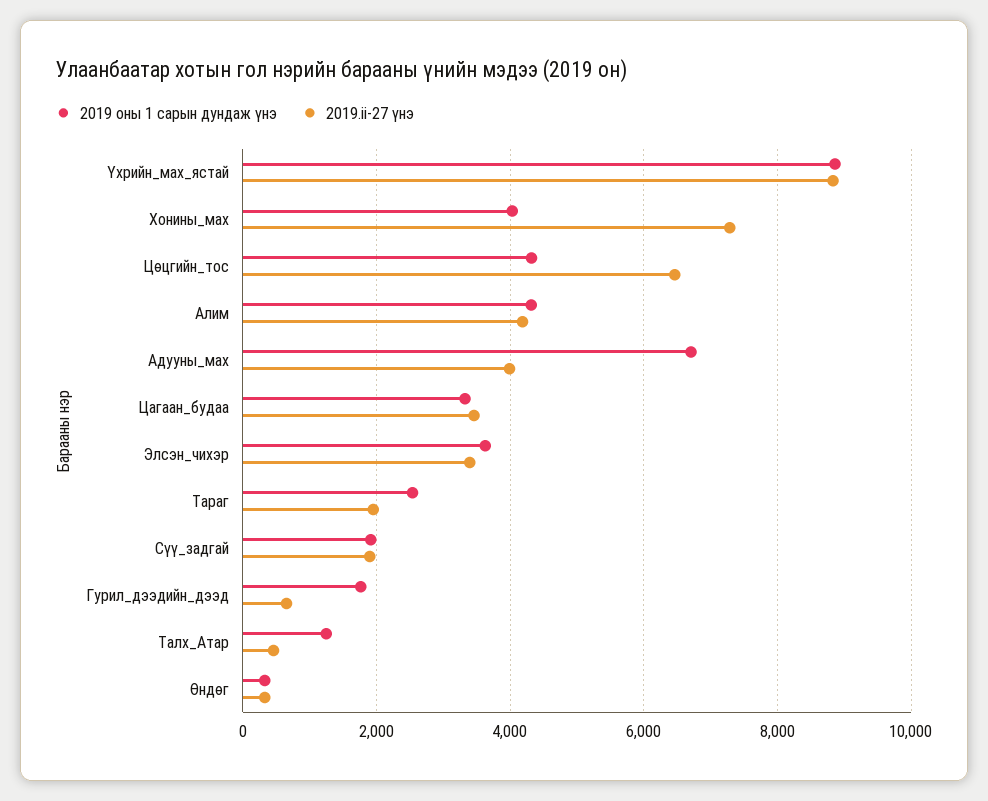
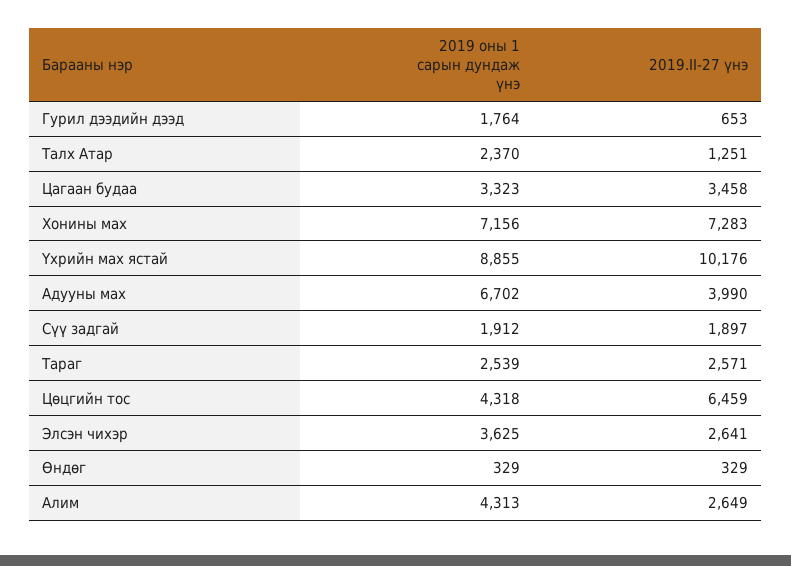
  {
    "2019 оны 1 сарын дундаж үнэ": {
      "Үхрийн_мах_ястай": 8855,
-     "Хонины_мах": 4000,
+     "Хонины_мах": 7156,
      "Цөцгийн_тос": 4318,
      "Алим": 4313,
      "Адууны_мах": 6702,
      "Цагаан_будаа": 3323,
      "Элсэн_чихэр": 3625,
      "Тараг": 2539,
      "Сүү_задгай": 1912,
      "Гурил_дээдийн_дээд": 1764,
-     "Талх_Атар": 1200,
+     "Талх_Атар": 2370,
      "Өндөг": 329
    },
    "2019.ii-27 үнэ": {
-     "Үхрийн_мах_ястай": 8800,
+     "Үхрийн_мах_ястай": 10176,
      "Хонины_мах": 7283,
      "Цөцгийн_тос": 6459,
-     "Алим": 4200,
+     "Алим": 2649,
      "Адууны_мах": 3990,
      "Цагаан_будаа": 3458,
-     "Элсэн_чихэр": 3400,
+     "Элсэн_чихэр": 2641,
-     "Тараг": 2000,
+     "Тараг": 2571,
      "Сүү_задгай": 1897,
      "Гурил_дээдийн_дээд": 653,
-     "Талх_Атар": 400,
+     "Талх_Атар": 1251,
      "Өндөг": 329
    }
  }

